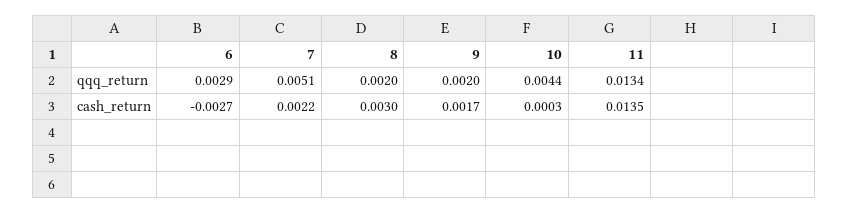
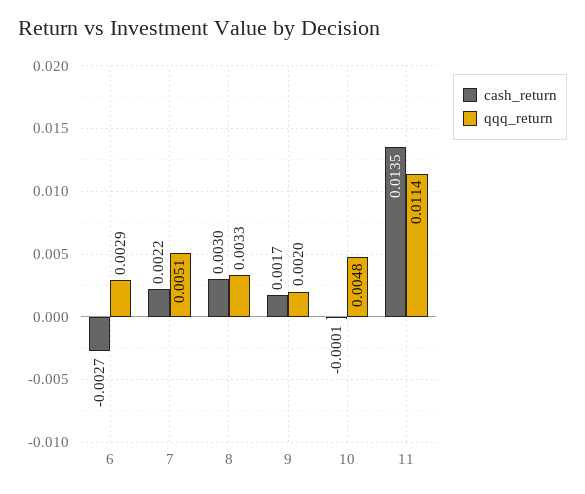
  {
    "qqq_return": {
      "6": 0.0029,
      "7": 0.0051,
-     "8": 0.002,
+     "8": 0.0033,
      "9": 0.002,
-     "10": 0.0044,
+     "10": 0.0048,
-     "11": 0.0134
+     "11": 0.0114
    },
    "cash_return": {
      "6": -0.0027,
      "7": 0.0022,
      "8": 0.003,
      "9": 0.0017,
-     "10": 0.0003,
+     "10": -0.0001,
      "11": 0.0135
    }
  }

